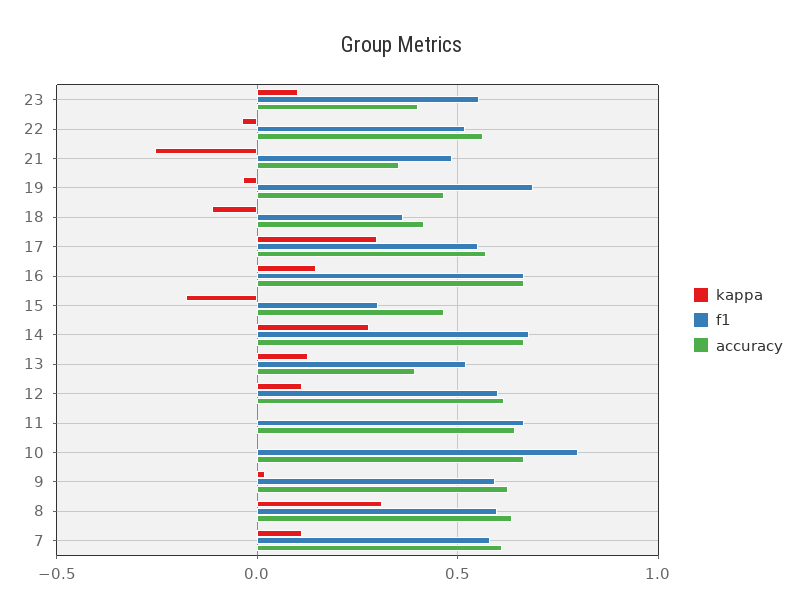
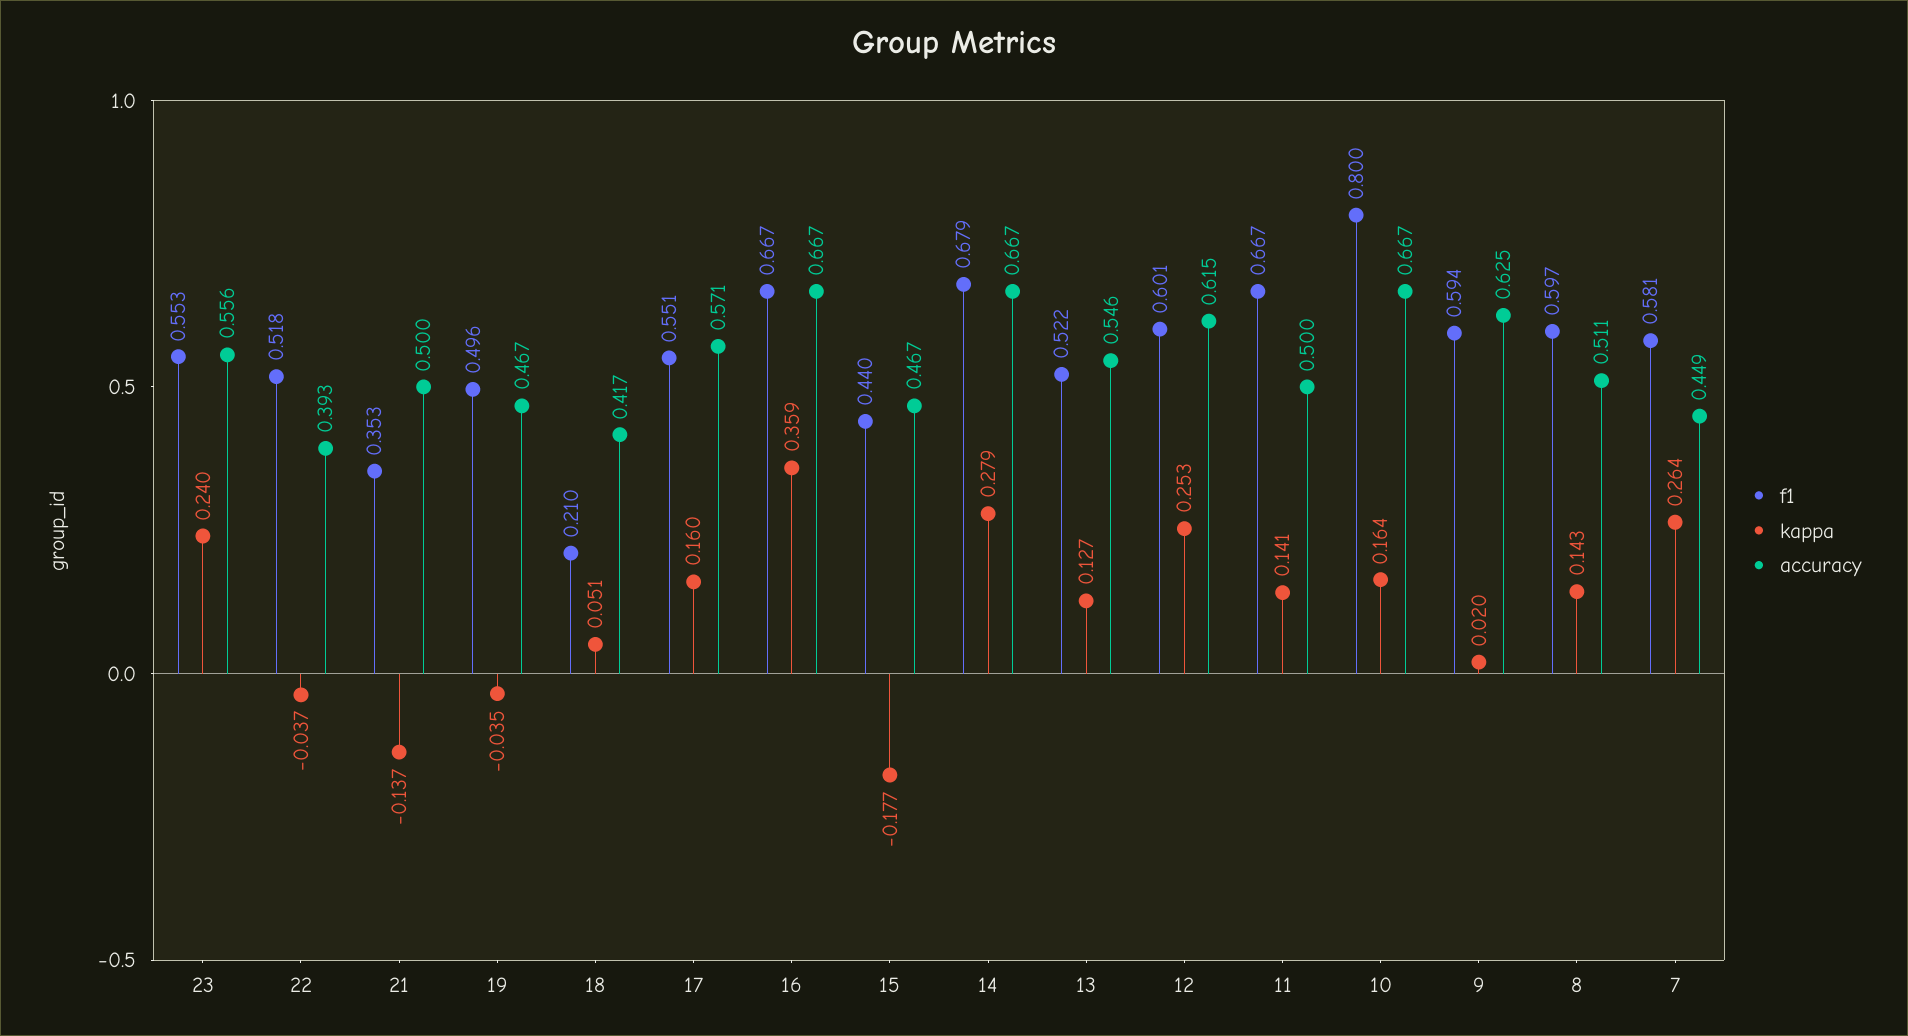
  {
    "kappa": {
-     "23": 0.1,
+     "23": 0.24,
      "22": -0.037,
-     "21": -0.25,
+     "21": -0.137,
      "19": -0.035,
-     "18": -0.1,
+     "18": 0.051,
-     "17": 0.3,
+     "17": 0.16,
-     "16": 0.15,
+     "16": 0.359,
      "15": -0.177,
      "14": 0.279,
      "13": 0.127,
-     "12": 0.1,
+     "12": 0.253,
-     "11": 0,
+     "11": 0.141,
-     "10": 0,
+     "10": 0.164,
      "9": 0.02,
-     "8": 0.3,
+     "8": 0.143,
-     "7": 0.1
+     "7": 0.264
    },
    "f1": {
      "23": 0.553,
      "22": 0.518,
-     "21": 0.5,
+     "21": 0.353,
-     "19": 0.7,
+     "19": 0.496,
-     "18": 0.35,
+     "18": 0.21,
      "17": 0.551,
      "16": 0.667,
-     "15": 0.3,
+     "15": 0.44,
      "14": 0.679,
      "13": 0.522,
      "12": 0.601,
      "11": 0.667,
      "10": 0.8,
      "9": 0.594,
      "8": 0.597,
      "7": 0.581
    },
    "accuracy": {
-     "23": 0.4,
+     "23": 0.556,
-     "22": 0.55,
+     "22": 0.393,
-     "21": 0.35,
+     "21": 0.5,
      "19": 0.467,
      "18": 0.417,
      "17": 0.571,
      "16": 0.667,
      "15": 0.467,
      "14": 0.667,
-     "13": 0.4,
+     "13": 0.546,
      "12": 0.615,
-     "11": 0.65,
+     "11": 0.5,
      "10": 0.667,
      "9": 0.625,
-     "8": 0.65,
+     "8": 0.511,
-     "7": 0.6
+     "7": 0.449
    }
  }

